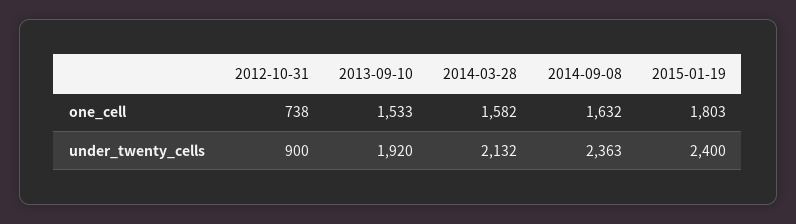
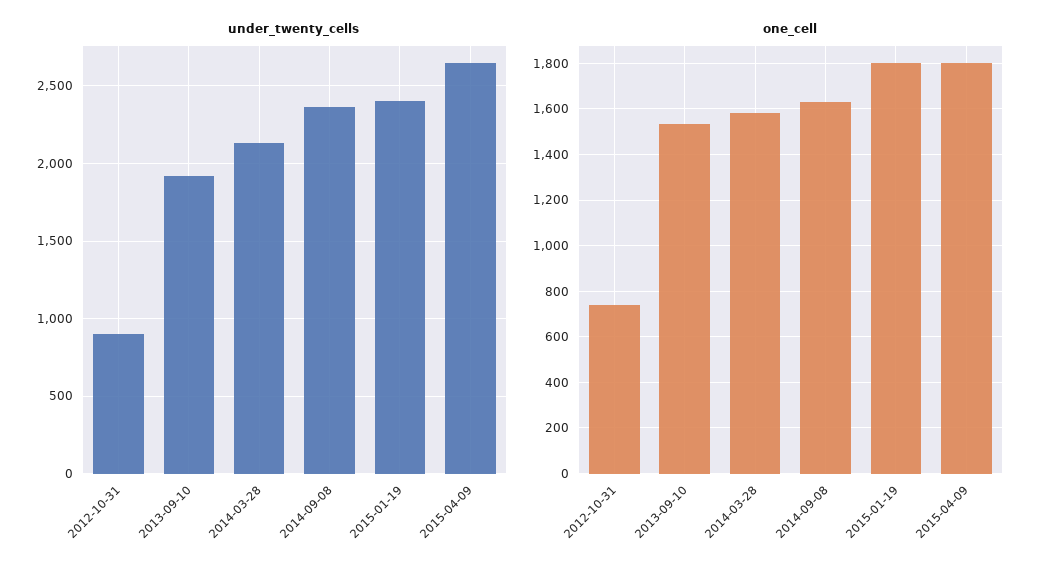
  {
    "one_cell": {
      "2012-10-31": 738,
      "2013-09-10": 1533,
      "2014-03-28": 1582,
      "2014-09-08": 1632,
-     "2015-01-19": 1803
+     "2015-01-19": 1803,
+     "2015-04-09": 1800
    },
    "under_twenty_cells": {
      "2012-10-31": 900,
      "2013-09-10": 1920,
      "2014-03-28": 2132,
      "2014-09-08": 2363,
-     "2015-01-19": 2400
+     "2015-01-19": 2400,
+     "2015-04-09": 2650
    }
  }

